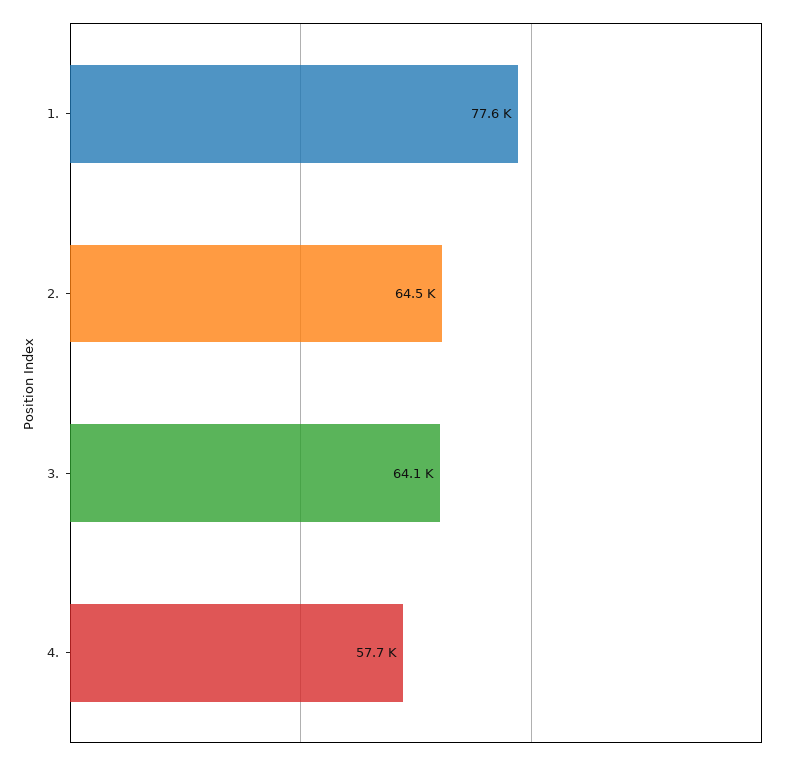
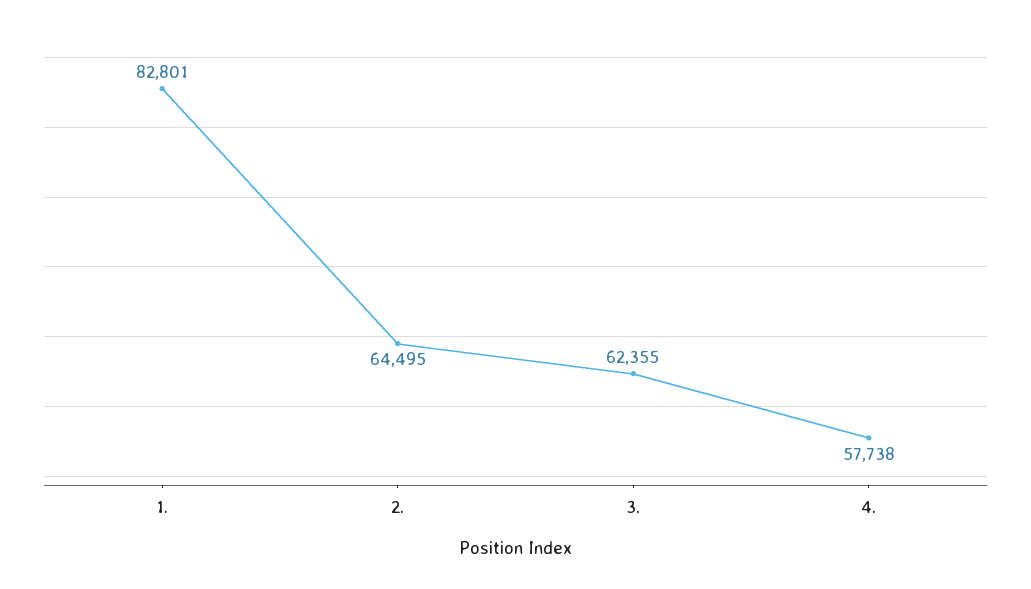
  {
-   "1.": 77600,
+   "1.": 82801,
    "2.": 64495,
-   "3.": 64100,
+   "3.": 62355,
    "4.": 57738
  }

